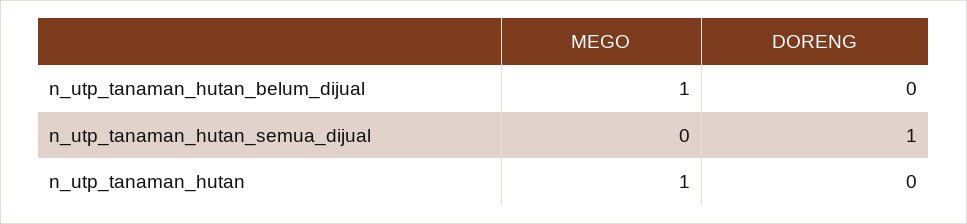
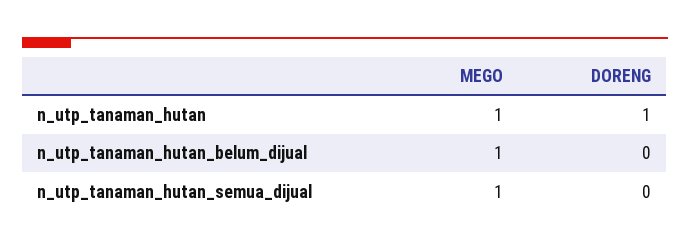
  {
    "MEGO": {
      "n_utp_tanaman_hutan_belum_dijual": 1,
-     "n_utp_tanaman_hutan_semua_dijual": 0,
+     "n_utp_tanaman_hutan_semua_dijual": 1,
      "n_utp_tanaman_hutan": 1
    },
    "DORENG": {
      "n_utp_tanaman_hutan_belum_dijual": 0,
-     "n_utp_tanaman_hutan_semua_dijual": 1,
+     "n_utp_tanaman_hutan_semua_dijual": 0,
-     "n_utp_tanaman_hutan": 0
+     "n_utp_tanaman_hutan": 1
    }
  }

